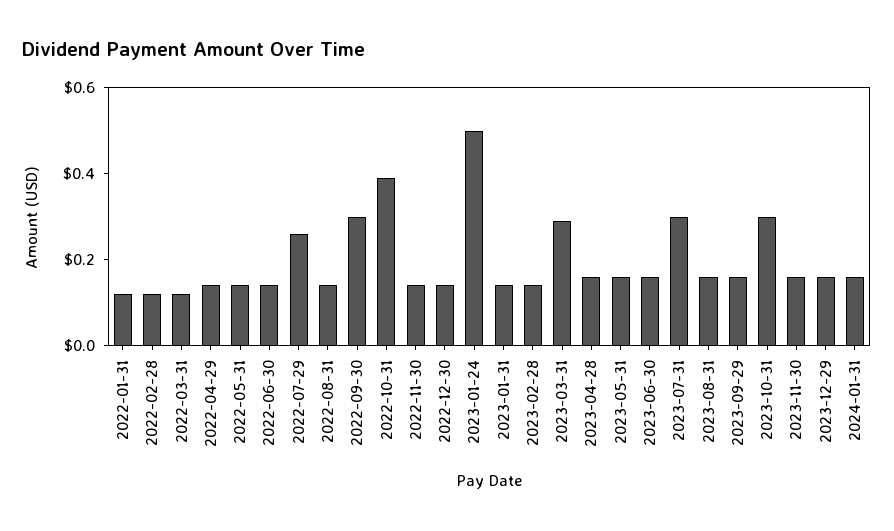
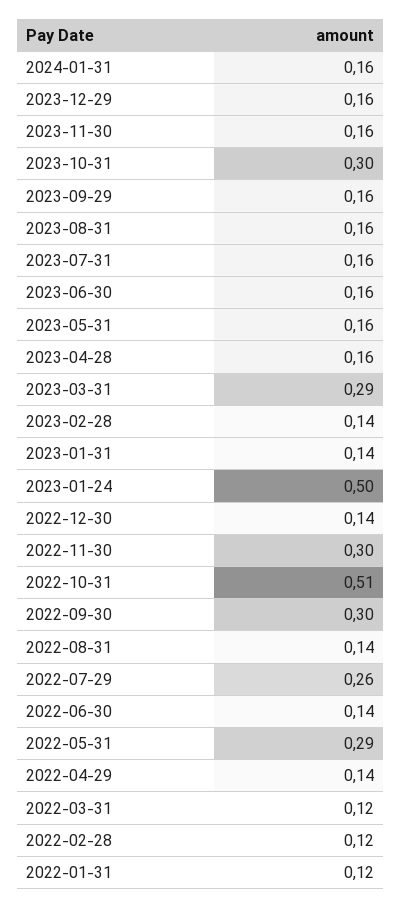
  {
    "2022-01-31": 0.12,
    "2022-02-28": 0.12,
    "2022-03-31": 0.12,
    "2022-04-29": 0.14,
-   "2022-05-31": 0.15,
+   "2022-05-31": 0.29,
    "2022-06-30": 0.14,
    "2022-07-29": 0.26,
    "2022-08-31": 0.14,
    "2022-09-30": 0.3,
-   "2022-10-31": 0.4,
+   "2022-10-31": 0.51,
-   "2022-11-30": 0.15,
+   "2022-11-30": 0.3,
    "2022-12-30": 0.14,
    "2023-01-24": 0.5,
    "2023-01-31": 0.14,
    "2023-02-28": 0.14,
    "2023-03-31": 0.29,
    "2023-04-28": 0.16,
    "2023-05-31": 0.16,
    "2023-06-30": 0.16,
-   "2023-07-31": 0.3,
+   "2023-07-31": 0.16,
    "2023-08-31": 0.16,
    "2023-09-29": 0.16,
    "2023-10-31": 0.3,
    "2023-11-30": 0.16,
    "2023-12-29": 0.16,
    "2024-01-31": 0.16
  }

